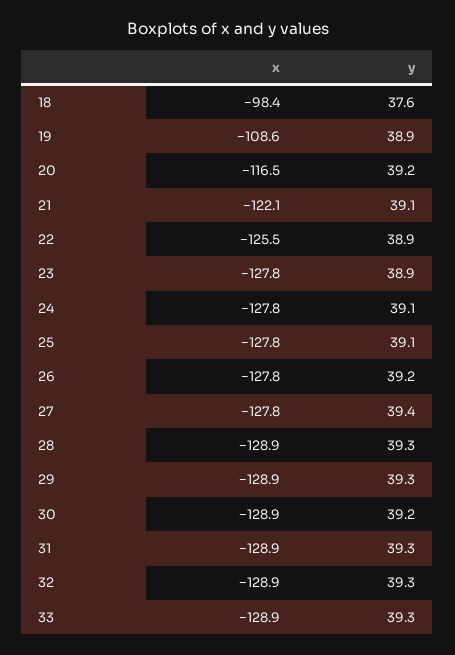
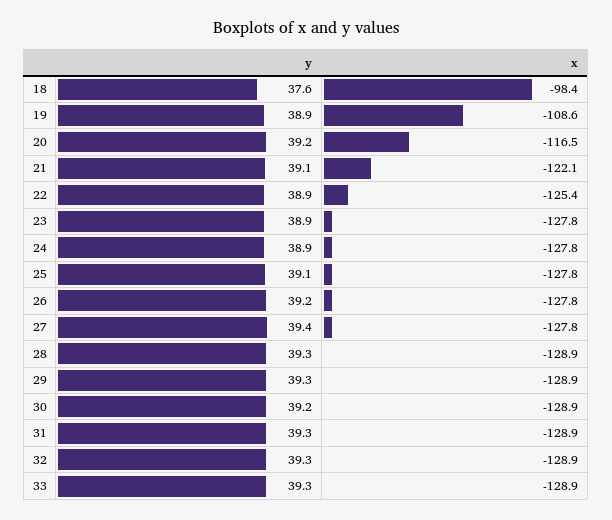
  {
    "x": {
      "18": -98.4,
      "19": -108.6,
      "20": -116.5,
      "21": -122.1,
-     "22": -125.5,
+     "22": -125.4,
      "23": -127.8,
      "24": -127.8,
      "25": -127.8,
      "26": -127.8,
      "27": -127.8,
      "28": -128.9,
      "29": -128.9,
      "30": -128.9,
      "31": -128.9,
      "32": -128.9,
      "33": -128.9
    },
    "y": {
      "18": 37.6,
      "19": 38.9,
      "20": 39.2,
      "21": 39.1,
      "22": 38.9,
      "23": 38.9,
-     "24": 39.1,
+     "24": 38.9,
      "25": 39.1,
      "26": 39.2,
      "27": 39.4,
      "28": 39.3,
      "29": 39.3,
      "30": 39.2,
      "31": 39.3,
      "32": 39.3,
      "33": 39.3
    }
  }

